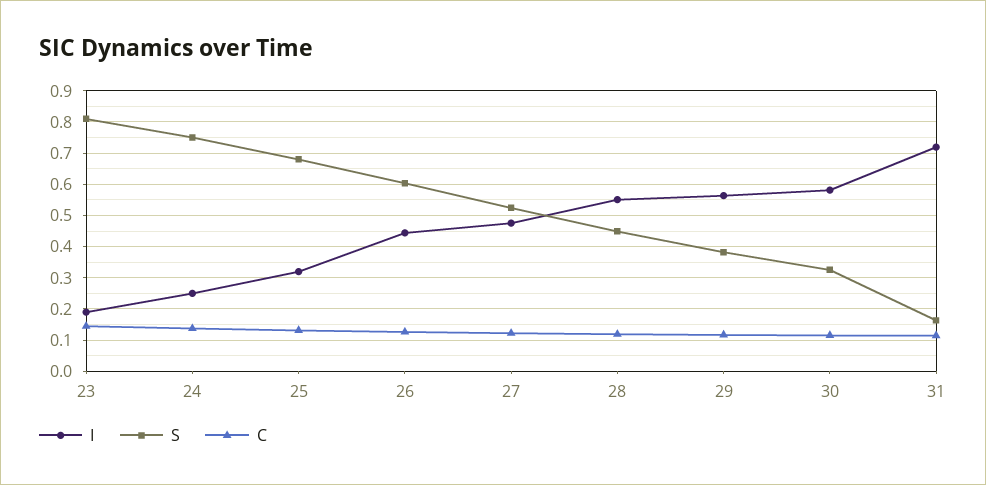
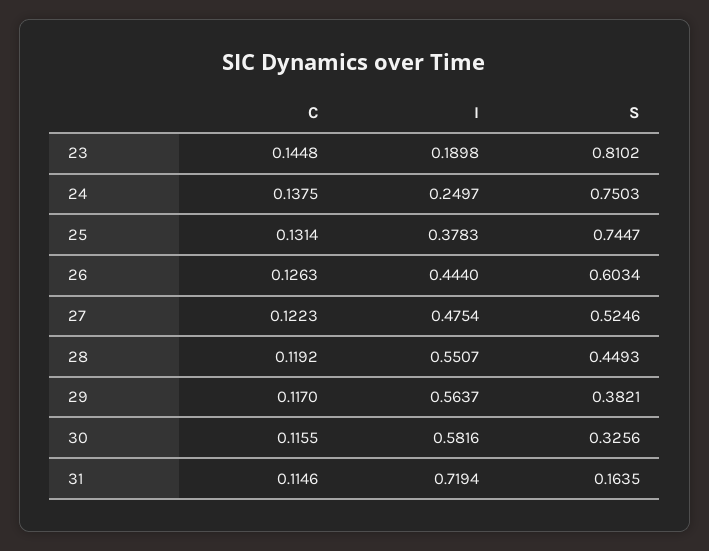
  {
    "I": {
      "23": 0.1898,
      "24": 0.2497,
-     "25": 0.32,
+     "25": 0.3783,
      "26": 0.444,
      "27": 0.4754,
      "28": 0.5507,
      "29": 0.5637,
      "30": 0.5816,
      "31": 0.7194
    },
    "S": {
      "23": 0.8102,
      "24": 0.7503,
-     "25": 0.68,
+     "25": 0.7447,
      "26": 0.6034,
      "27": 0.5246,
      "28": 0.4493,
      "29": 0.3821,
      "30": 0.3256,
      "31": 0.1635
    },
    "C": {
      "23": 0.1448,
      "24": 0.1375,
      "25": 0.1314,
      "26": 0.1263,
      "27": 0.1223,
      "28": 0.1192,
      "29": 0.117,
      "30": 0.1155,
      "31": 0.1146
    }
  }

